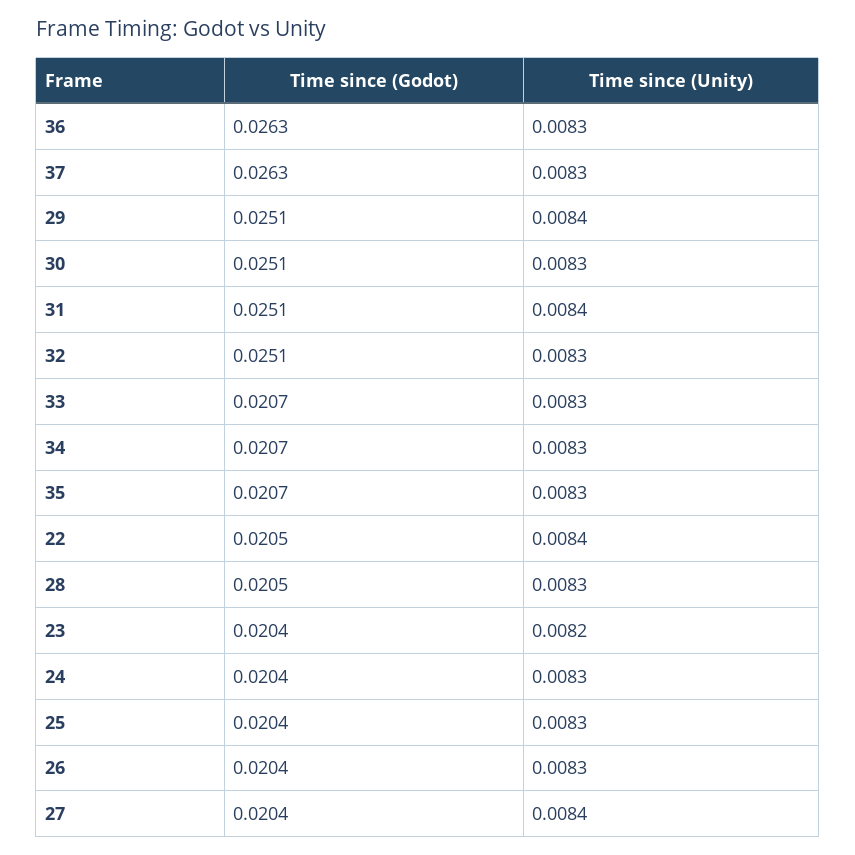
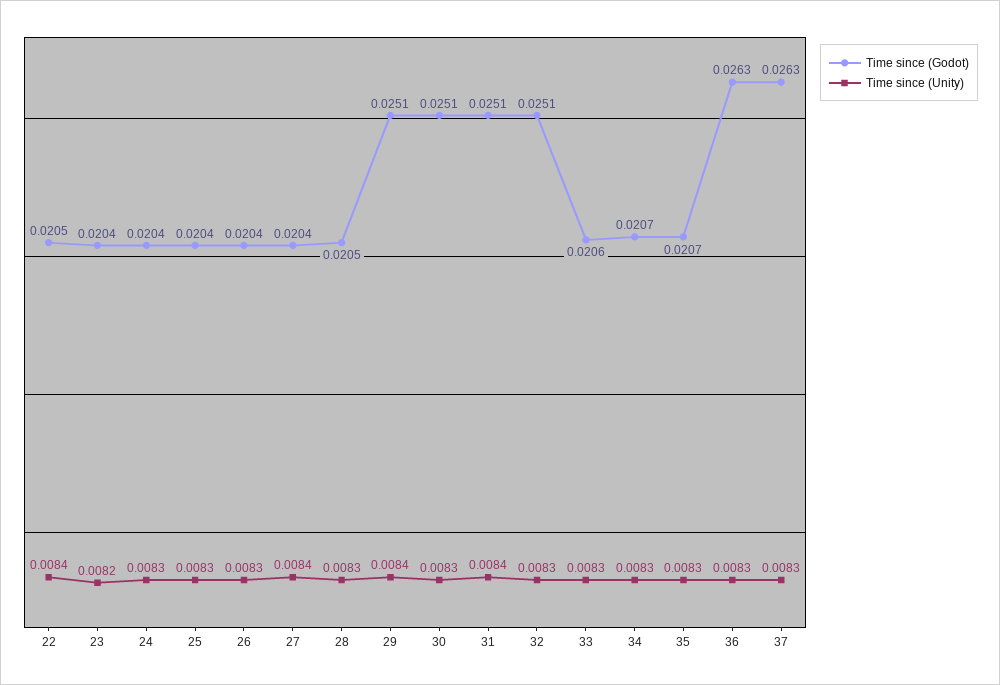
  {
    "Time since (Godot)": {
      "36": 0.0263,
      "37": 0.0263,
      "29": 0.0251,
      "30": 0.0251,
      "31": 0.0251,
      "32": 0.0251,
-     "33": 0.0207,
+     "33": 0.0206,
      "34": 0.0207,
      "35": 0.0207,
      "22": 0.0205,
      "28": 0.0205,
      "23": 0.0204,
      "24": 0.0204,
      "25": 0.0204,
      "26": 0.0204,
      "27": 0.0204
    },
    "Time since (Unity)": {
      "36": 0.0083,
      "37": 0.0083,
      "29": 0.0084,
      "30": 0.0083,
      "31": 0.0084,
      "32": 0.0083,
      "33": 0.0083,
      "34": 0.0083,
      "35": 0.0083,
      "22": 0.0084,
      "28": 0.0083,
      "23": 0.0082,
      "24": 0.0083,
      "25": 0.0083,
      "26": 0.0083,
      "27": 0.0084
    }
  }

